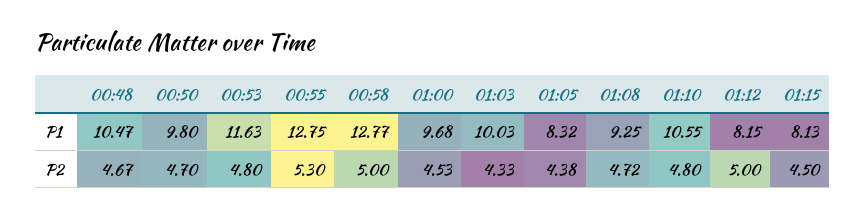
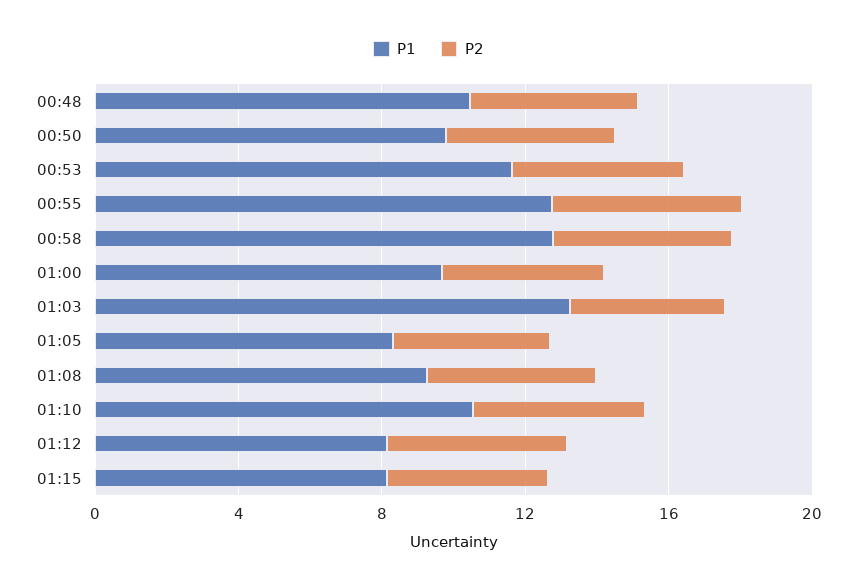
  {
    "P1": {
      "00:48": 10.47,
      "00:50": 9.8,
      "00:53": 11.63,
      "00:55": 12.75,
      "00:58": 12.77,
      "01:00": 9.68,
-     "01:03": 10.03,
+     "01:03": 13,
      "01:05": 8.32,
      "01:08": 9.25,
      "01:10": 10.55,
      "01:12": 8.15,
      "01:15": 8.13
    },
    "P2": {
      "00:48": 4.67,
      "00:50": 4.7,
      "00:53": 4.8,
      "00:55": 5.3,
      "00:58": 5,
      "01:00": 4.53,
      "01:03": 4.33,
      "01:05": 4.38,
      "01:08": 4.72,
      "01:10": 4.8,
      "01:12": 5,
      "01:15": 4.5
    }
  }

